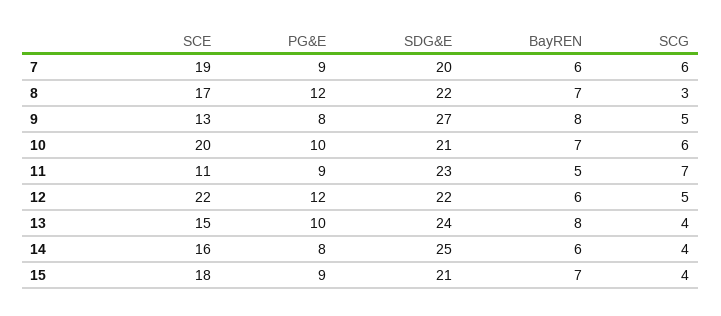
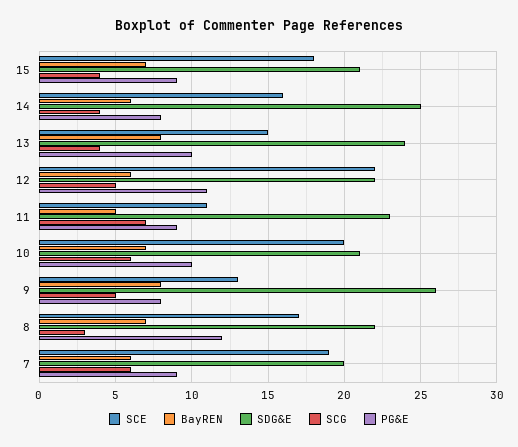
  {
    "SCE": {
      "7": 19,
      "8": 17,
      "9": 13,
      "10": 20,
      "11": 11,
      "12": 22,
      "13": 15,
      "14": 16,
      "15": 18
    },
    "PG&E": {
      "7": 9,
      "8": 12,
      "9": 8,
      "10": 10,
      "11": 9,
-     "12": 12,
+     "12": 11,
      "13": 10,
      "14": 8,
      "15": 9
    },
    "SDG&E": {
      "7": 20,
      "8": 22,
-     "9": 27,
+     "9": 26,
      "10": 21,
      "11": 23,
      "12": 22,
      "13": 24,
      "14": 25,
      "15": 21
    },
    "BayREN": {
      "7": 6,
      "8": 7,
      "9": 8,
      "10": 7,
      "11": 5,
      "12": 6,
      "13": 8,
      "14": 6,
      "15": 7
    },
    "SCG": {
      "7": 6,
      "8": 3,
      "9": 5,
      "10": 6,
      "11": 7,
      "12": 5,
      "13": 4,
      "14": 4,
      "15": 4
    }
  }

